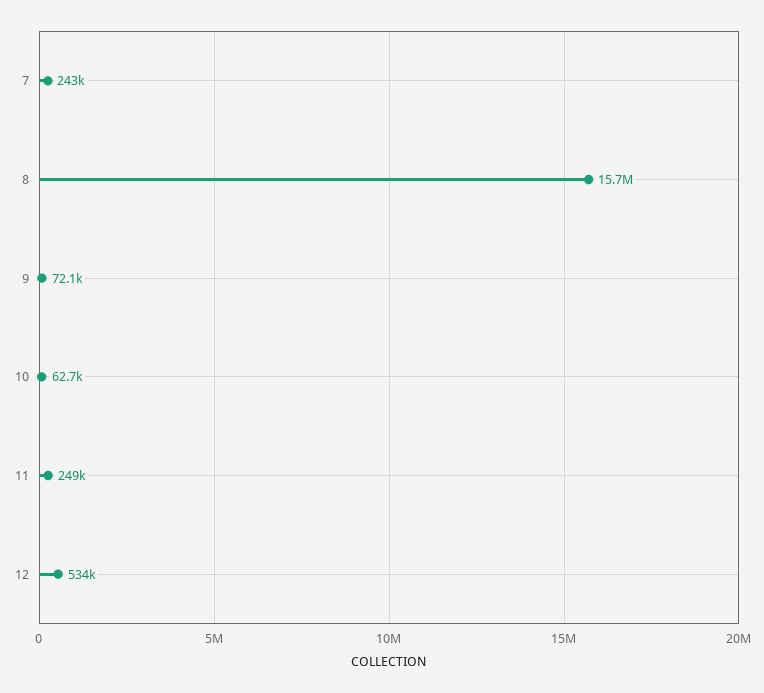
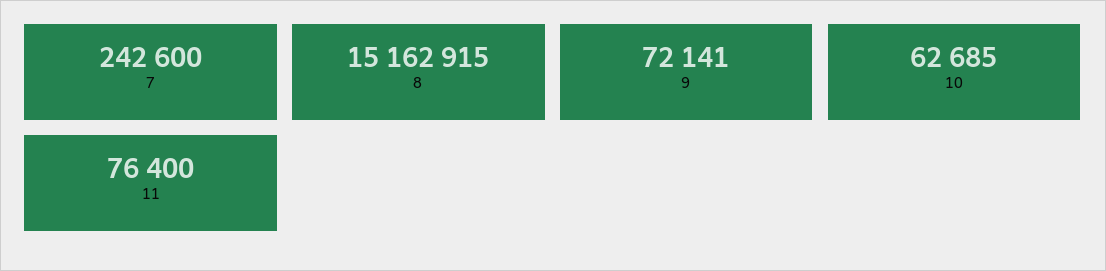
  {
    "7": 242600,
-   "8": 15700000,
+   "8": 15162915,
    "9": 72141,
    "10": 62685,
-   "11": 249000,
+   "11": 76400
-   "12": 534000
  }

